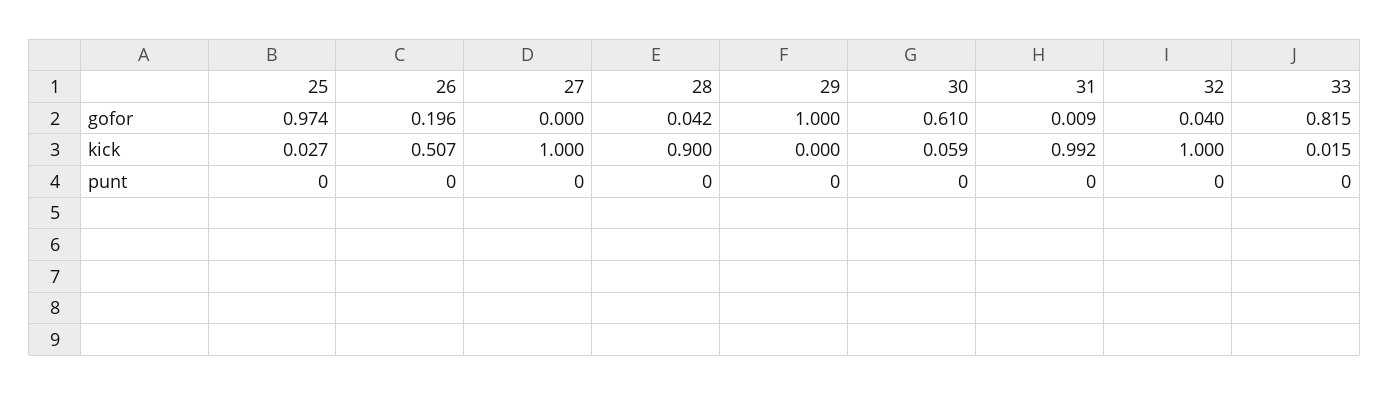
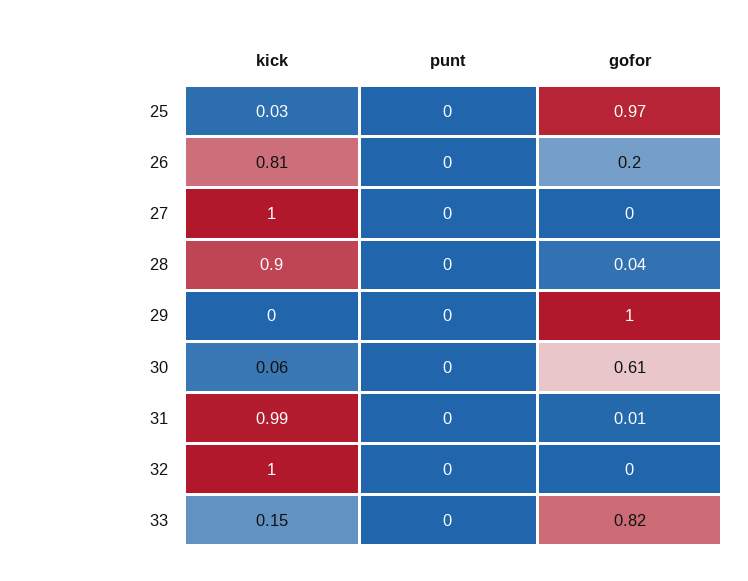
  {
    "25": {
      "gofor": 0.974,
      "kick": 0.027,
      "punt": 0
    },
    "26": {
      "gofor": 0.196,
-     "kick": 0.507,
+     "kick": 0.81,
      "punt": 0
    },
    "27": {
      "gofor": 0,
      "kick": 1,
      "punt": 0
    },
    "28": {
      "gofor": 0.042,
      "kick": 0.9,
      "punt": 0
    },
    "29": {
      "gofor": 1,
      "kick": 0,
      "punt": 0
    },
    "30": {
      "gofor": 0.61,
      "kick": 0.059,
      "punt": 0
    },
    "31": {
      "gofor": 0.009,
      "kick": 0.992,
      "punt": 0
    },
    "32": {
-     "gofor": 0.04,
+     "gofor": 0,
      "kick": 1,
      "punt": 0
    },
    "33": {
      "gofor": 0.815,
-     "kick": 0.015,
+     "kick": 0.15,
      "punt": 0
    }
  }

